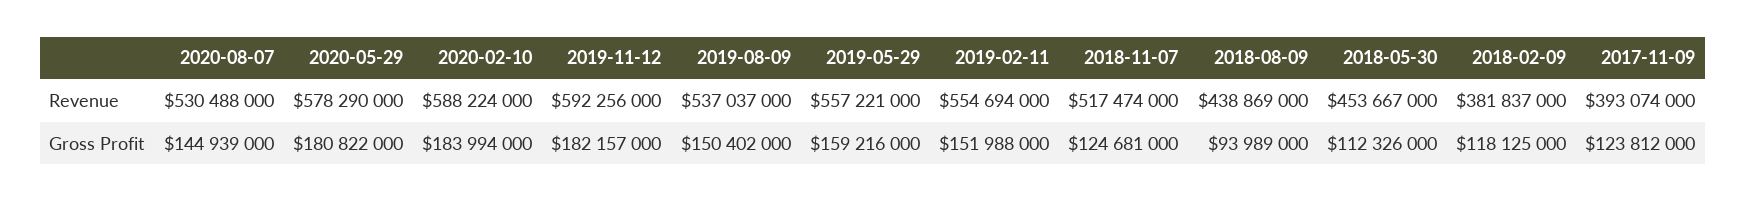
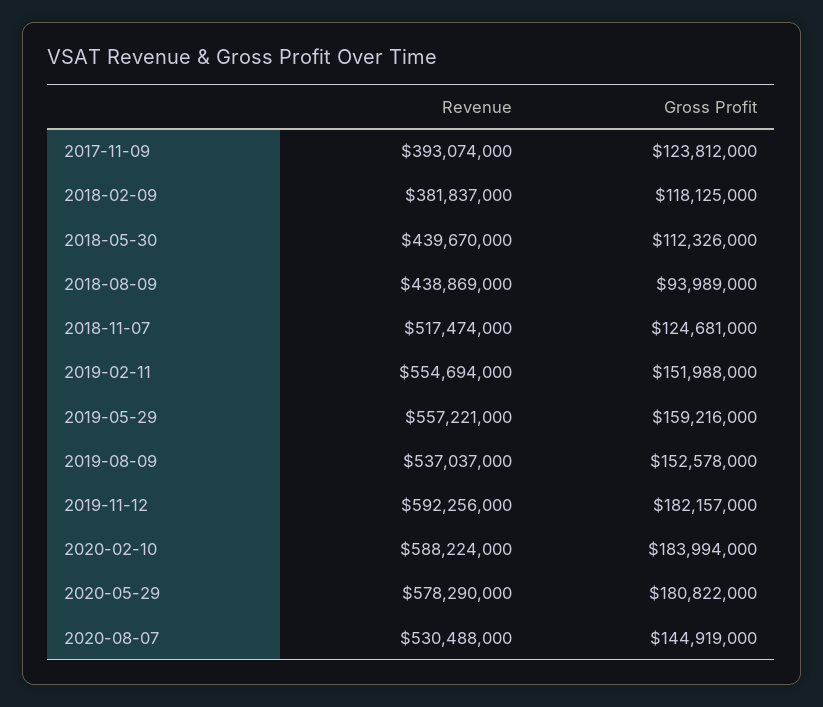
  {
    "2020-08-07": {
      "Revenue": 530488000,
-     "Gross Profit": 144939000
+     "Gross Profit": 144919000
    },
    "2020-05-29": {
      "Revenue": 578290000,
      "Gross Profit": 180822000
    },
    "2020-02-10": {
      "Revenue": 588224000,
      "Gross Profit": 183994000
    },
    "2019-11-12": {
      "Revenue": 592256000,
      "Gross Profit": 182157000
    },
    "2019-08-09": {
      "Revenue": 537037000,
-     "Gross Profit": 150402000
+     "Gross Profit": 152578000
    },
    "2019-05-29": {
      "Revenue": 557221000,
      "Gross Profit": 159216000
    },
    "2019-02-11": {
      "Revenue": 554694000,
      "Gross Profit": 151988000
    },
    "2018-11-07": {
      "Revenue": 517474000,
      "Gross Profit": 124681000
    },
    "2018-08-09": {
      "Revenue": 438869000,
      "Gross Profit": 93989000
    },
    "2018-05-30": {
-     "Revenue": 453667000,
+     "Revenue": 439670000,
      "Gross Profit": 112326000
    },
    "2018-02-09": {
      "Revenue": 381837000,
      "Gross Profit": 118125000
    },
    "2017-11-09": {
      "Revenue": 393074000,
      "Gross Profit": 123812000
    }
  }

